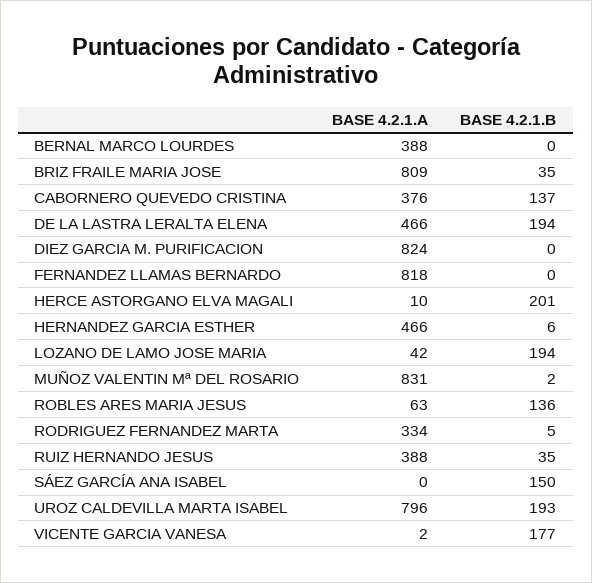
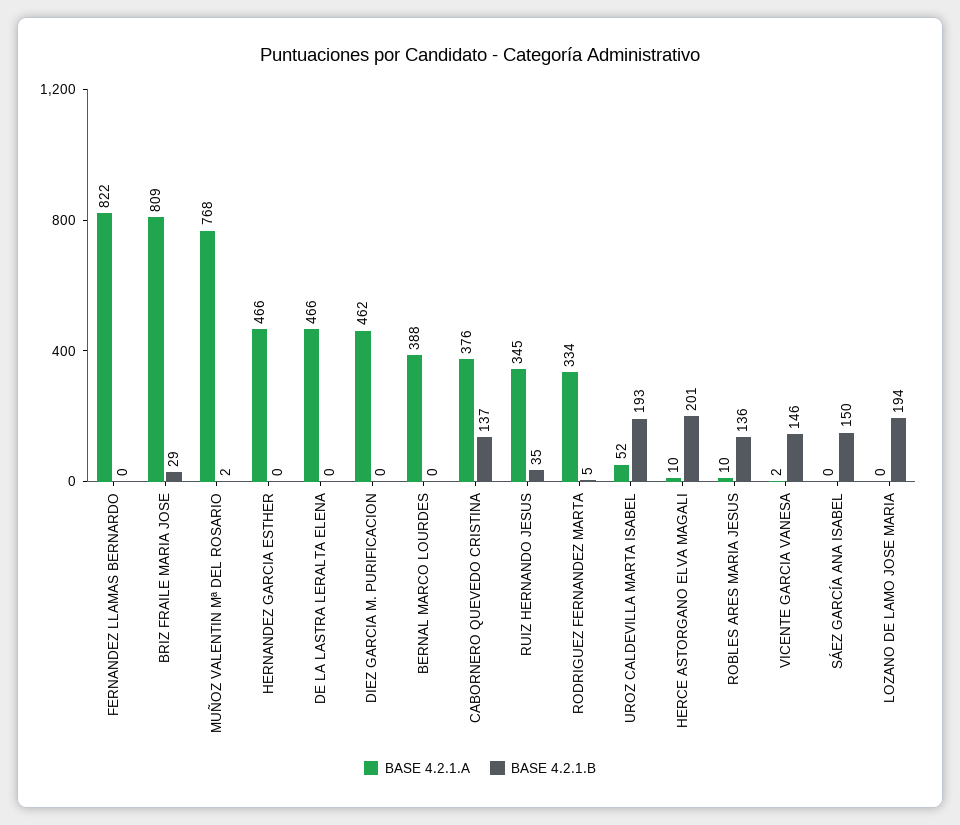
  {
    "BASE 4.2.1.A": {
      "BERNAL MARCO LOURDES": 388,
      "BRIZ FRAILE MARIA JOSE": 809,
      "CABORNERO QUEVEDO CRISTINA": 376,
      "DE LA LASTRA LERALTA ELENA": 466,
-     "DIEZ GARCIA M. PURIFICACION": 824,
+     "DIEZ GARCIA M. PURIFICACION": 462,
-     "FERNANDEZ LLAMAS BERNARDO": 818,
+     "FERNANDEZ LLAMAS BERNARDO": 822,
      "HERCE ASTORGANO ELVA MAGALI": 10,
      "HERNANDEZ GARCIA ESTHER": 466,
-     "LOZANO DE LAMO JOSE MARIA": 42,
+     "LOZANO DE LAMO JOSE MARIA": 0,
-     "MUÑOZ VALENTIN Mª DEL ROSARIO": 831,
+     "MUÑOZ VALENTIN Mª DEL ROSARIO": 768,
-     "ROBLES ARES MARIA JESUS": 63,
+     "ROBLES ARES MARIA JESUS": 10,
      "RODRIGUEZ FERNANDEZ MARTA": 334,
-     "RUIZ HERNANDO JESUS": 388,
+     "RUIZ HERNANDO JESUS": 345,
      "SÁEZ GARCÍA ANA ISABEL": 0,
-     "UROZ CALDEVILLA MARTA ISABEL": 796,
+     "UROZ CALDEVILLA MARTA ISABEL": 52,
      "VICENTE GARCIA VANESA": 2
    },
    "BASE 4.2.1.B": {
      "BERNAL MARCO LOURDES": 0,
-     "BRIZ FRAILE MARIA JOSE": 35,
+     "BRIZ FRAILE MARIA JOSE": 29,
      "CABORNERO QUEVEDO CRISTINA": 137,
-     "DE LA LASTRA LERALTA ELENA": 194,
+     "DE LA LASTRA LERALTA ELENA": 0,
      "DIEZ GARCIA M. PURIFICACION": 0,
      "FERNANDEZ LLAMAS BERNARDO": 0,
      "HERCE ASTORGANO ELVA MAGALI": 201,
-     "HERNANDEZ GARCIA ESTHER": 6,
+     "HERNANDEZ GARCIA ESTHER": 0,
      "LOZANO DE LAMO JOSE MARIA": 194,
      "MUÑOZ VALENTIN Mª DEL ROSARIO": 2,
      "ROBLES ARES MARIA JESUS": 136,
      "RODRIGUEZ FERNANDEZ MARTA": 5,
      "RUIZ HERNANDO JESUS": 35,
      "SÁEZ GARCÍA ANA ISABEL": 150,
      "UROZ CALDEVILLA MARTA ISABEL": 193,
-     "VICENTE GARCIA VANESA": 177
+     "VICENTE GARCIA VANESA": 146
    }
  }

